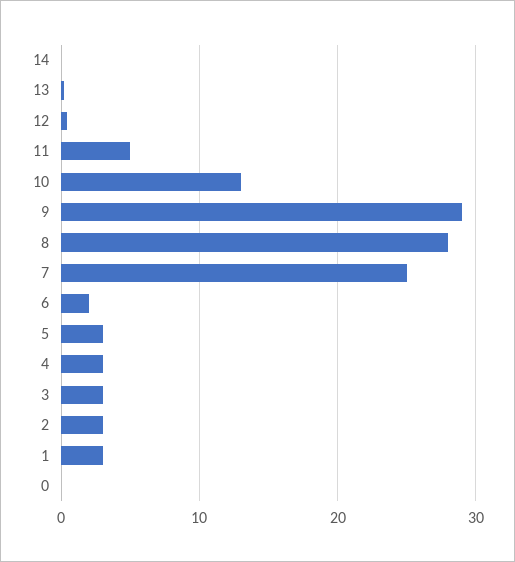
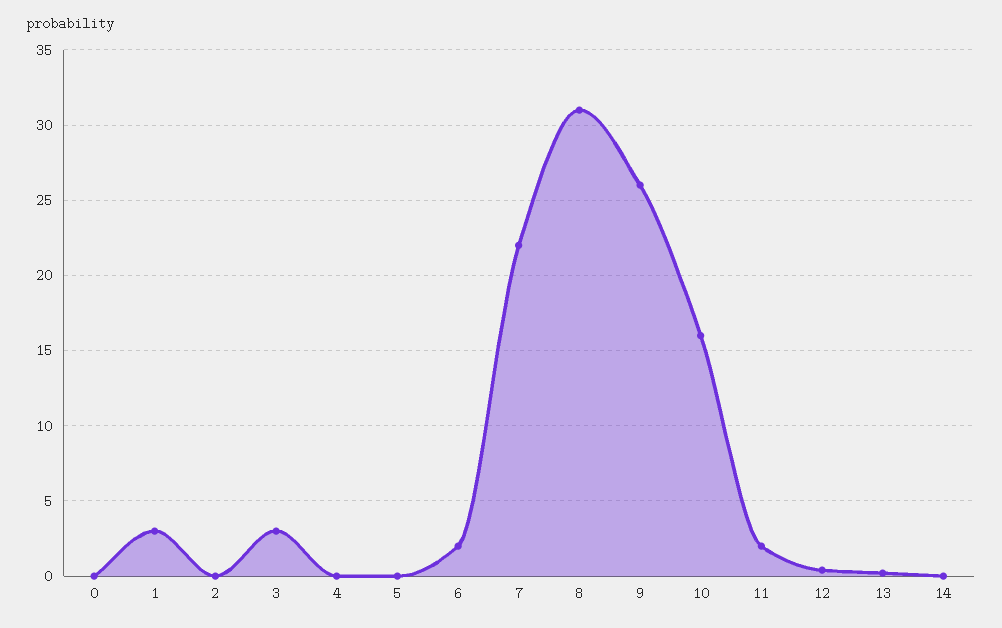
  {
    "14": 0,
    "13": 0,
    "12": 0.5,
-   "11": 5,
+   "11": 2,
-   "10": 13,
+   "10": 16,
-   "9": 29,
+   "9": 26,
-   "8": 28,
+   "8": 31,
-   "7": 25,
+   "7": 22,
    "6": 2,
-   "5": 3,
+   "5": 0,
-   "4": 3,
+   "4": 0,
    "3": 3,
-   "2": 3,
+   "2": 0,
    "1": 3,
    "0": 0
  }

